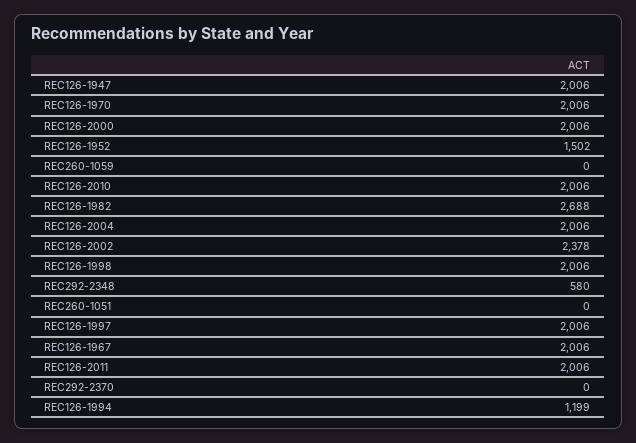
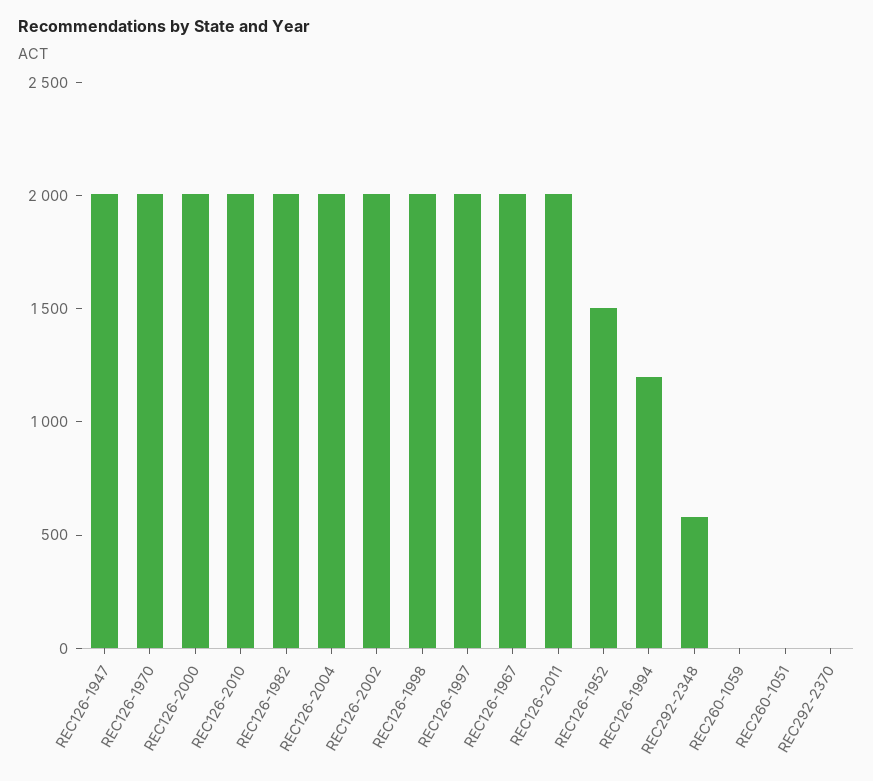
  {
    "REC126-1947": 2006,
    "REC126-1970": 2006,
    "REC126-2000": 2006,
    "REC126-1952": 1502,
    "REC260-1059": 0,
    "REC126-2010": 2006,
-   "REC126-1982": 2688,
+   "REC126-1982": 2000,
    "REC126-2004": 2006,
-   "REC126-2002": 2378,
+   "REC126-2002": 2000,
    "REC126-1998": 2006,
    "REC292-2348": 580,
    "REC260-1051": 0,
    "REC126-1997": 2006,
    "REC126-1967": 2006,
    "REC126-2011": 2006,
    "REC292-2370": 0,
    "REC126-1994": 1199
  }

